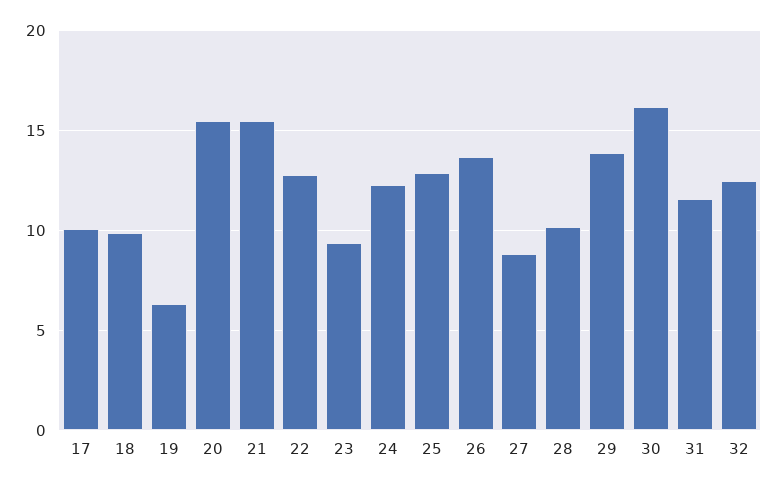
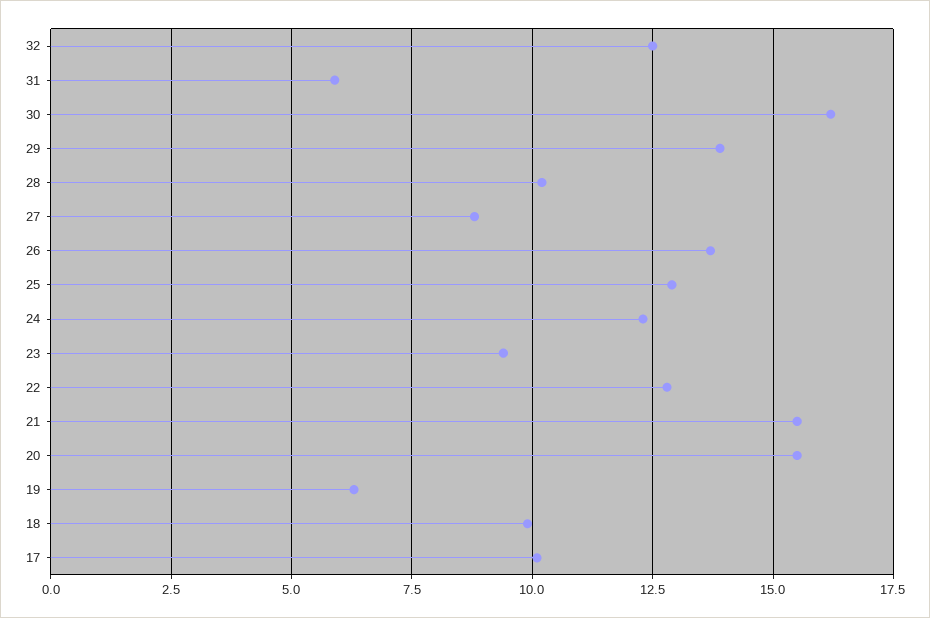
  {
    "17": 10,
    "18": 10,
    "19": 6.5,
    "20": 15.5,
    "21": 15.5,
    "22": 13,
    "23": 9.5,
    "24": 12.5,
    "25": 13,
    "26": 13.5,
    "27": 9,
    "28": 10,
    "29": 14,
    "30": 16,
-   "31": 11.5,
+   "31": 6,
    "32": 12.5
  }

